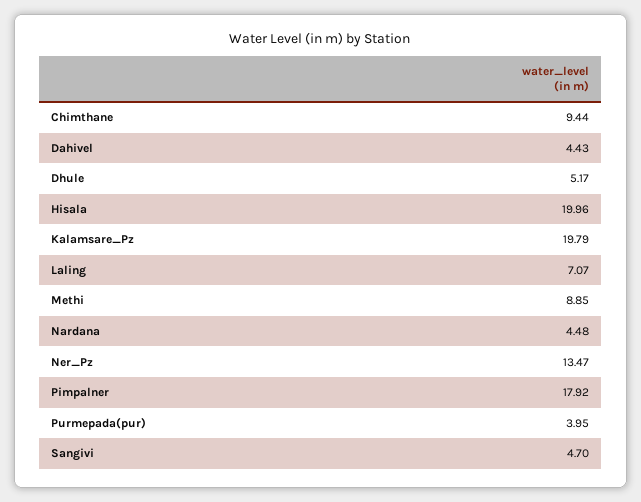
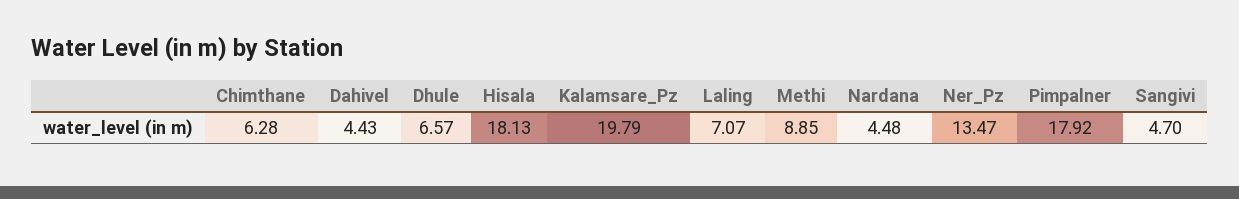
  {
-   "Chimthane": 9.44,
+   "Chimthane": 6.28,
    "Dahivel": 4.43,
-   "Dhule": 5.17,
+   "Dhule": 6.57,
-   "Hisala": 19.96,
+   "Hisala": 18.13,
    "Kalamsare_Pz": 19.79,
    "Laling": 7.07,
    "Methi": 8.85,
    "Nardana": 4.48,
    "Ner_Pz": 13.47,
    "Pimpalner": 17.92,
-   "Purmepada(pur)": 3.95,
    "Sangivi": 4.7
  }

